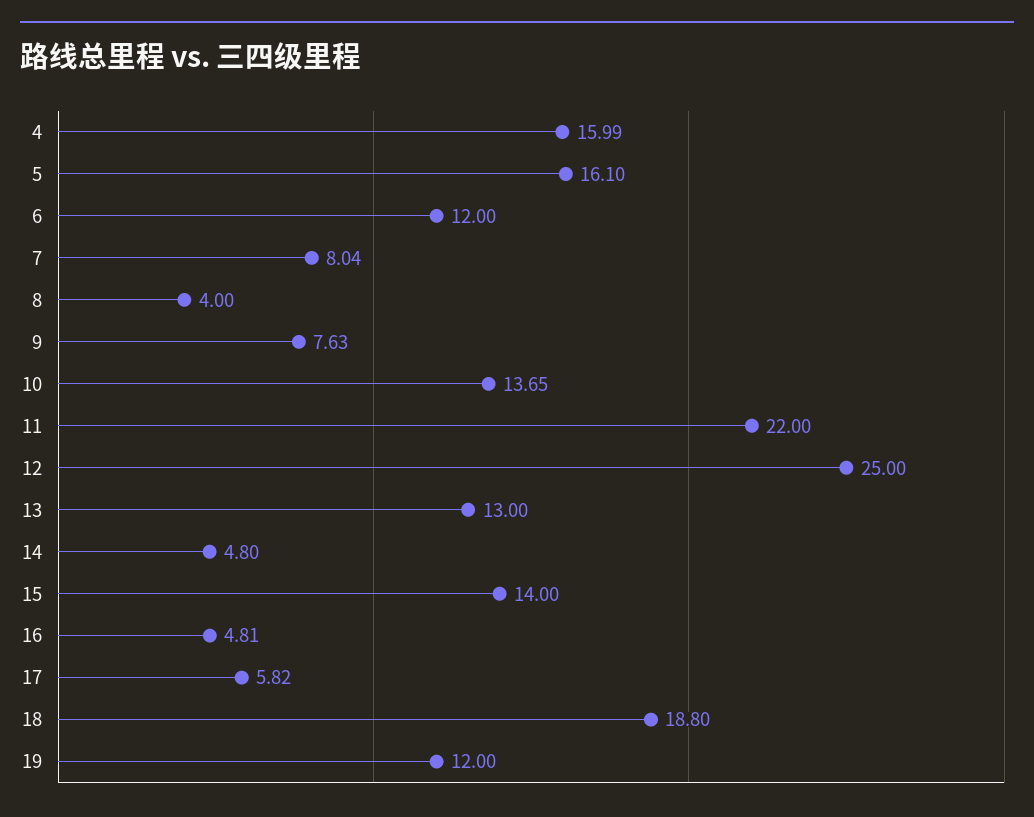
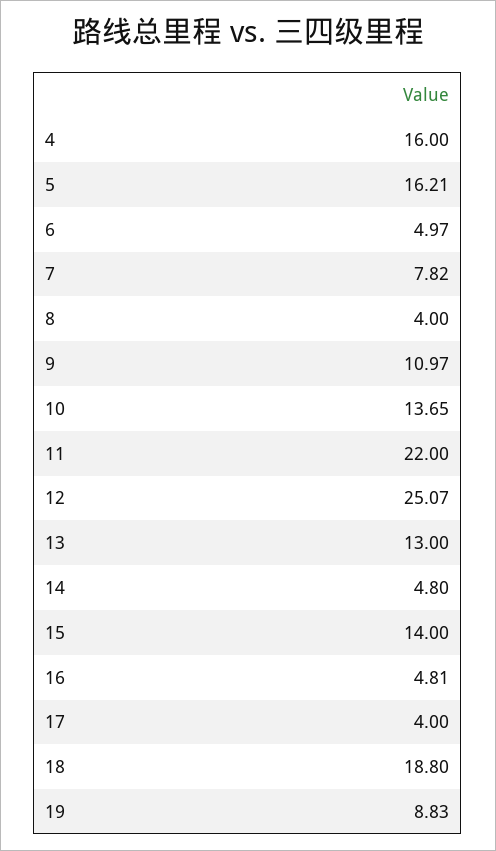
  {
-   "4": 15.99,
+   "4": 16,
-   "5": 16.1,
+   "5": 16.21,
-   "6": 12,
+   "6": 4.97,
-   "7": 8.04,
+   "7": 7.82,
    "8": 4,
-   "9": 7.63,
+   "9": 10.97,
    "10": 13.65,
    "11": 22,
-   "12": 25,
+   "12": 25.07,
    "13": 13,
    "14": 4.8,
    "15": 14,
    "16": 4.81,
-   "17": 5.82,
+   "17": 4,
    "18": 18.8,
-   "19": 12
+   "19": 8.83
  }

